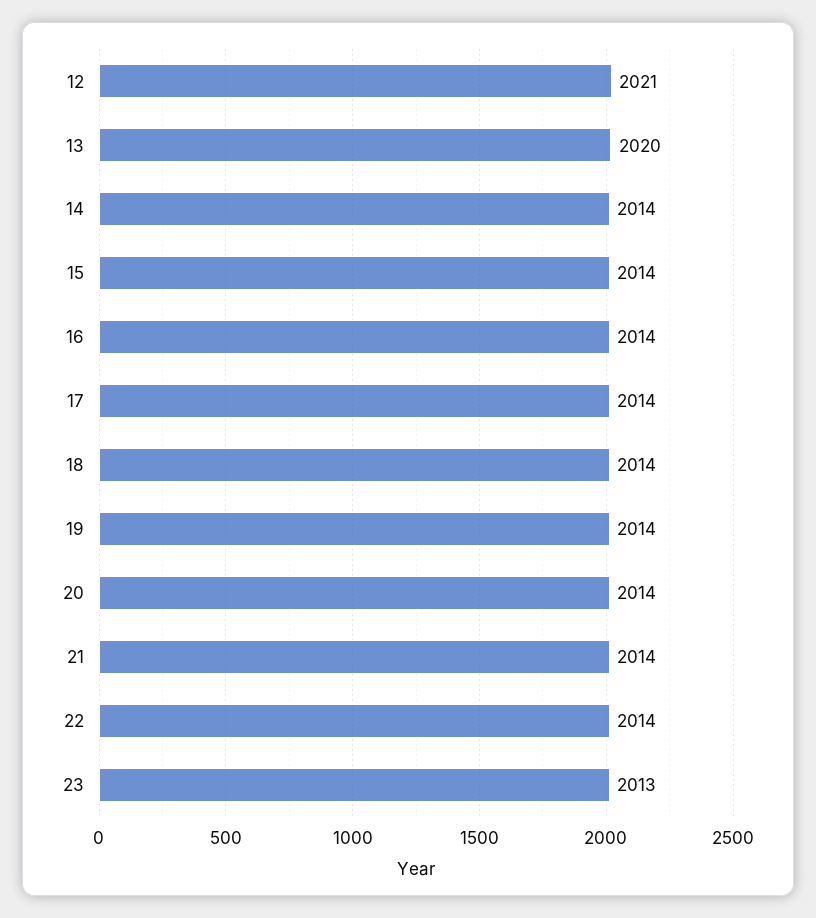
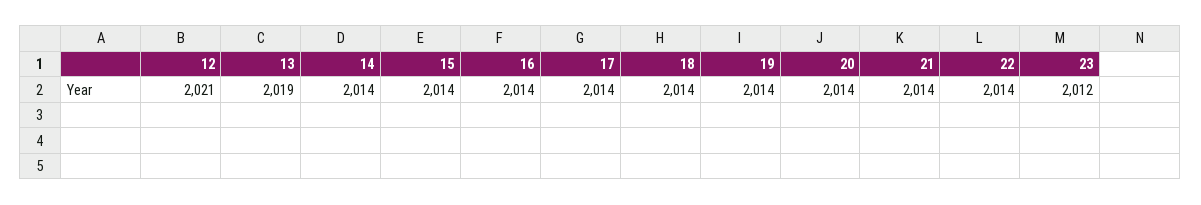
  {
    "12": 2021,
-   "13": 2020,
+   "13": 2019,
    "14": 2014,
    "15": 2014,
    "16": 2014,
    "17": 2014,
    "18": 2014,
    "19": 2014,
    "20": 2014,
    "21": 2014,
    "22": 2014,
-   "23": 2013
+   "23": 2012
  }

